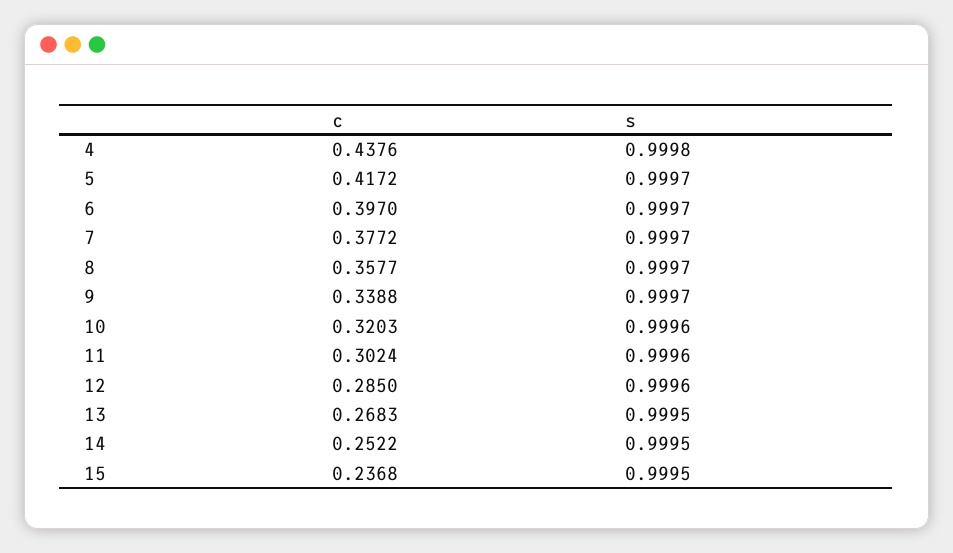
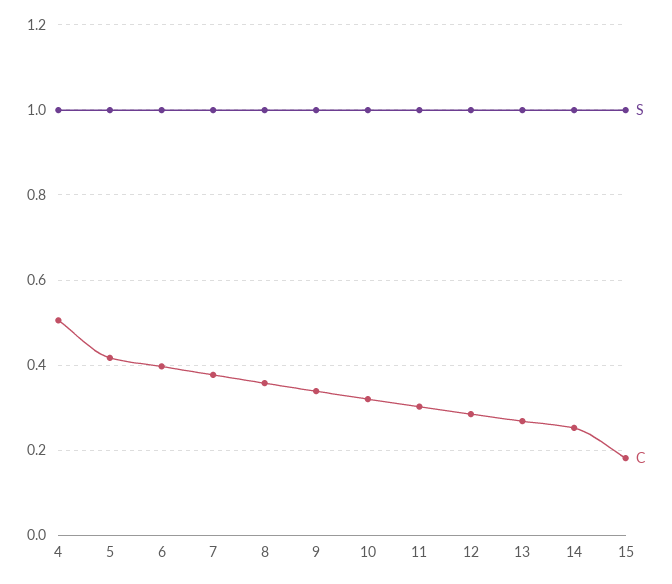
  {
    "c": {
-     "4": 0.4376,
+     "4": 0.5,
      "5": 0.4172,
      "6": 0.397,
      "7": 0.3772,
      "8": 0.3577,
      "9": 0.3388,
      "10": 0.3203,
      "11": 0.3024,
      "12": 0.285,
      "13": 0.2683,
      "14": 0.2522,
-     "15": 0.2368
+     "15": 0.18
    },
    "s": {
      "4": 0.9998,
      "5": 0.9997,
      "6": 0.9997,
      "7": 0.9997,
      "8": 0.9997,
      "9": 0.9997,
      "10": 0.9996,
      "11": 0.9996,
      "12": 0.9996,
      "13": 0.9995,
      "14": 0.9995,
      "15": 0.9995
    }
  }

